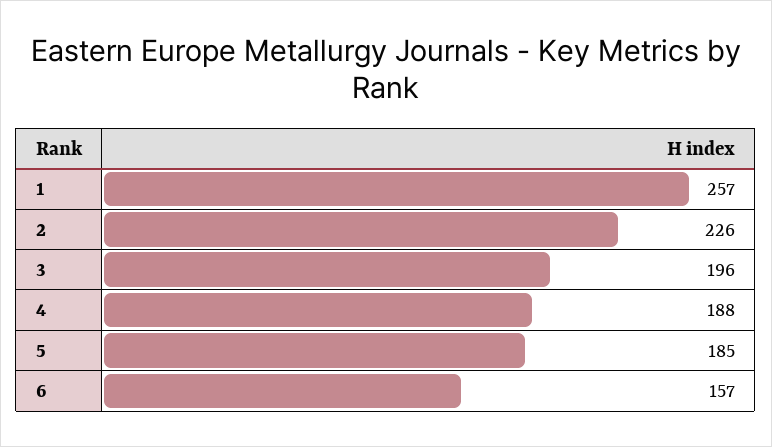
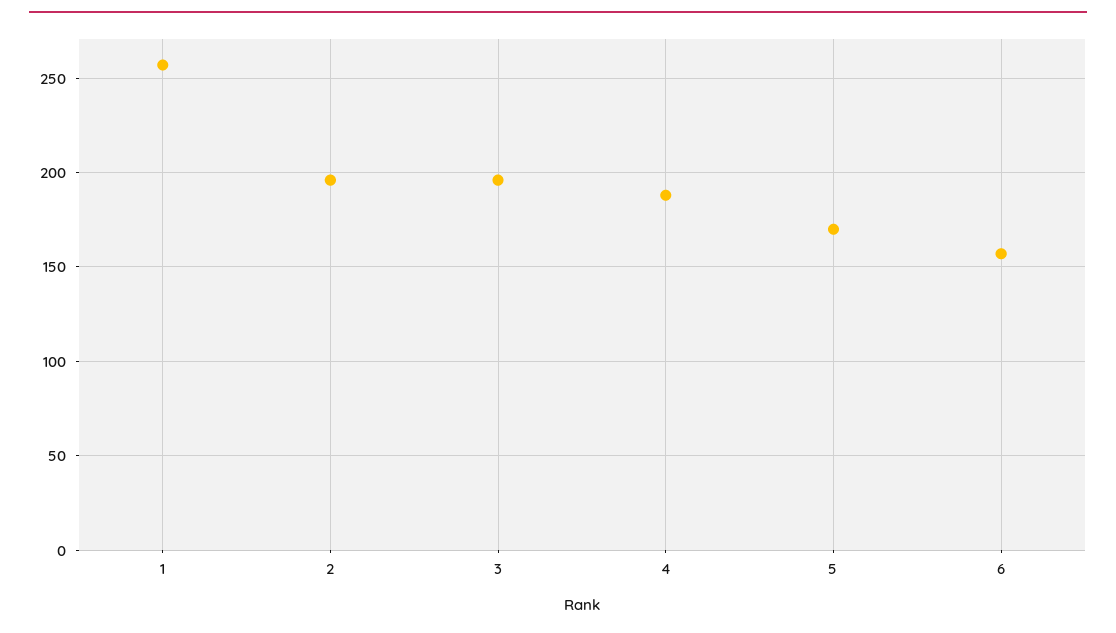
  {
    "1": 257,
-   "2": 226,
+   "2": 195,
    "3": 196,
    "4": 188,
-   "5": 185,
+   "5": 170,
    "6": 157
  }

